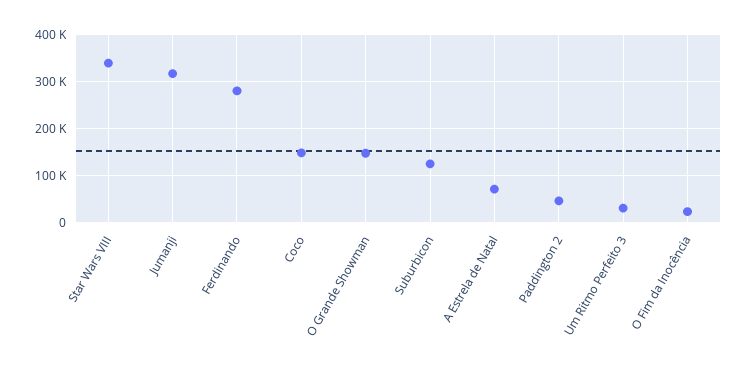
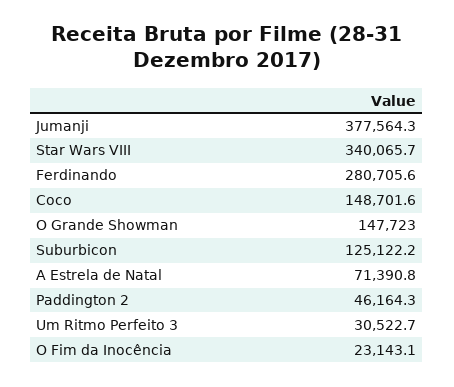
  {
    "Star Wars VIII": 340065.7,
-   "Jumanji": 320000,
+   "Jumanji": 377564.3,
    "Ferdinando": 280705.6,
    "Coco": 148701.6,
    "O Grande Showman": 147723,
    "Suburbicon": 125122.2,
    "A Estrela de Natal": 71390.8,
    "Paddington 2": 46164.3,
    "Um Ritmo Perfeito 3": 30522.7,
    "O Fim da Inocência": 23143.1
  }

